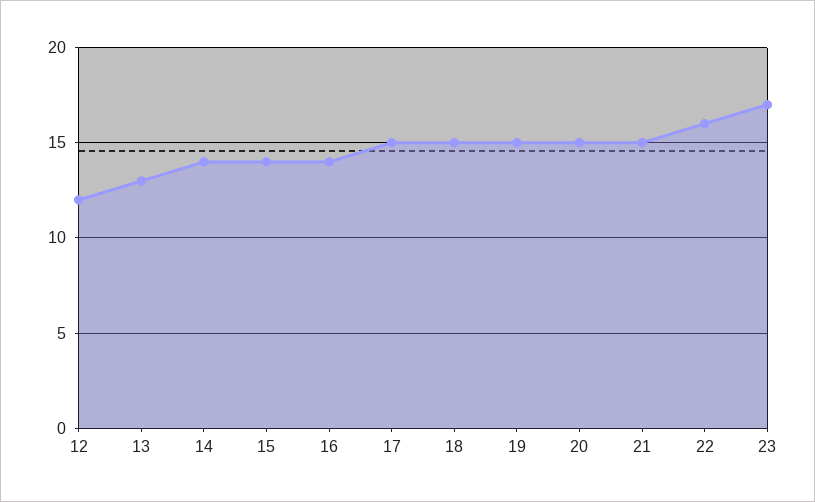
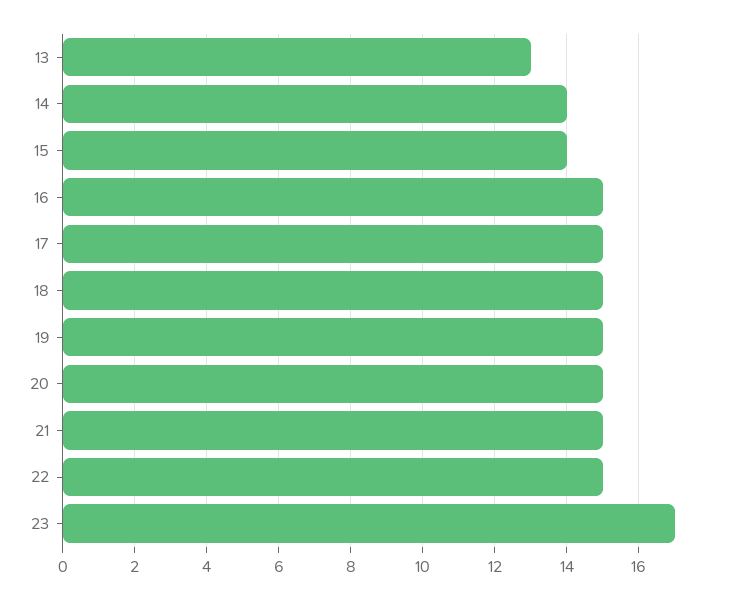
  {
-   "12": 12,
    "13": 13,
    "14": 14,
    "15": 14,
-   "16": 14,
+   "16": 15,
    "17": 15,
    "18": 15,
    "19": 15,
    "20": 15,
    "21": 15,
-   "22": 16,
+   "22": 15,
    "23": 17
  }

